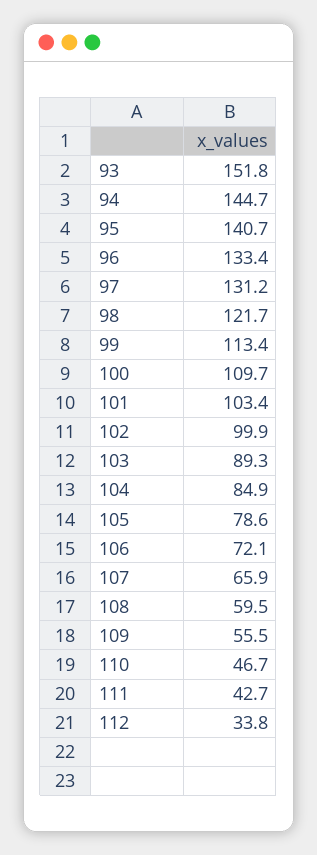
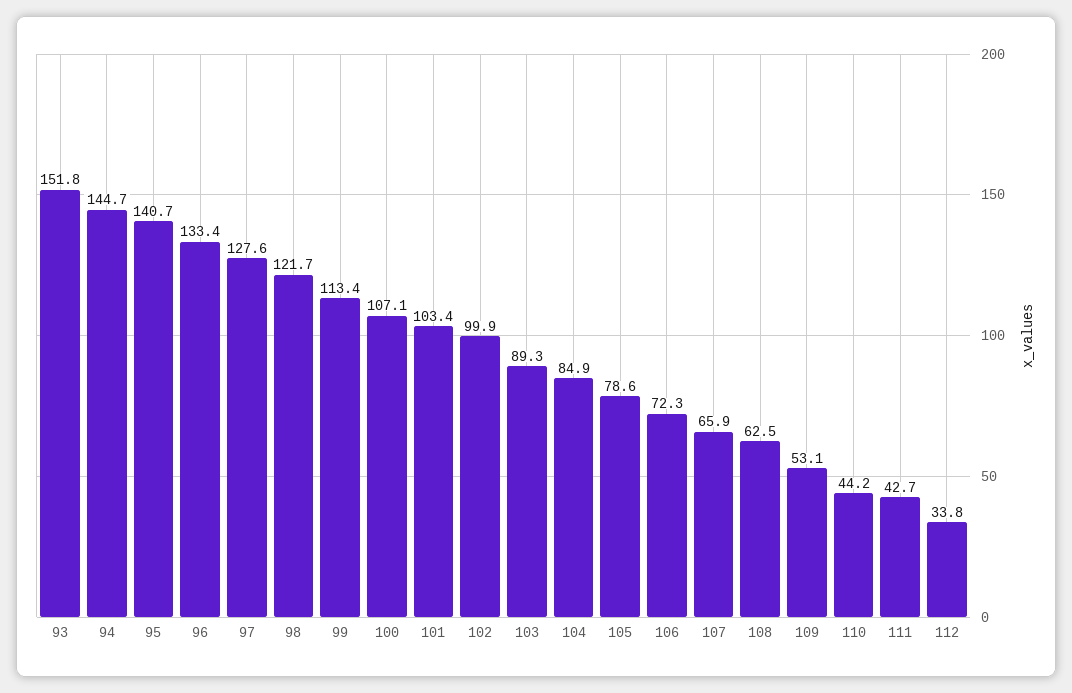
  {
    "93": 151.8,
    "94": 144.7,
    "95": 140.7,
    "96": 133.4,
-   "97": 131.2,
+   "97": 127.6,
    "98": 121.7,
    "99": 113.4,
-   "100": 109.7,
+   "100": 107.1,
    "101": 103.4,
    "102": 99.9,
    "103": 89.3,
    "104": 84.9,
    "105": 78.6,
-   "106": 72.1,
+   "106": 72.3,
    "107": 65.9,
-   "108": 59.5,
+   "108": 62.5,
-   "109": 55.5,
+   "109": 53.1,
-   "110": 46.7,
+   "110": 44.2,
    "111": 42.7,
    "112": 33.8
  }

